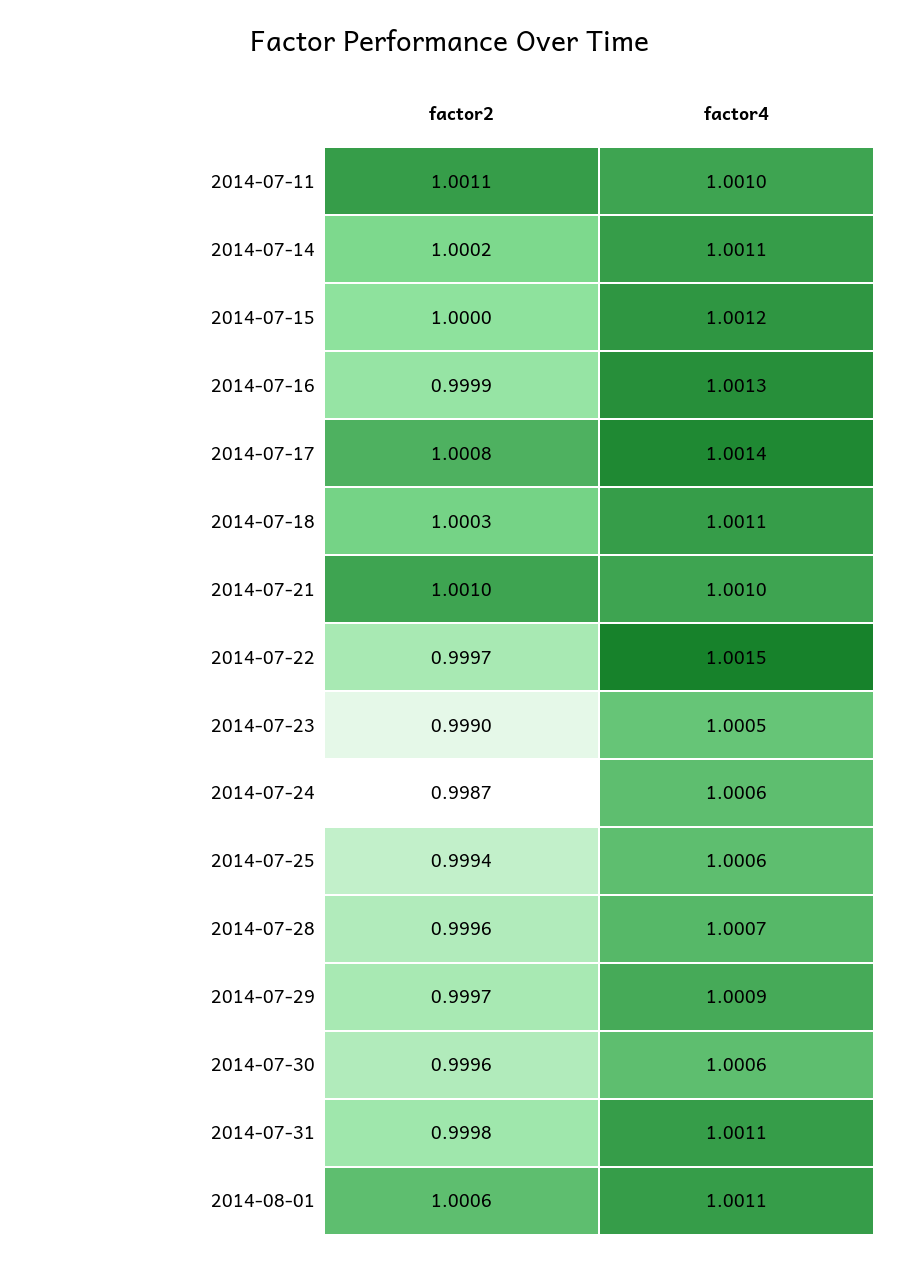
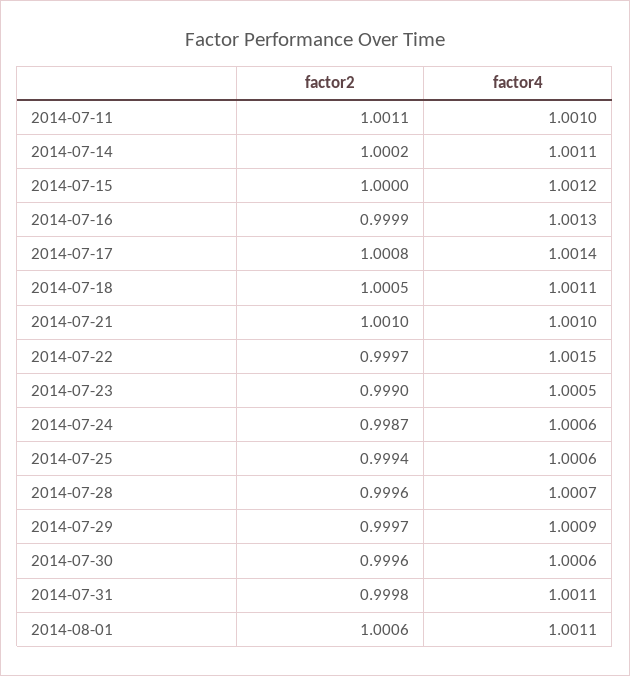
  {
    "factor2": {
      "2014-07-11": 1.0011,
      "2014-07-14": 1.0002,
      "2014-07-15": 1,
      "2014-07-16": 0.9999,
      "2014-07-17": 1.0008,
-     "2014-07-18": 1.0003,
+     "2014-07-18": 1.0005,
      "2014-07-21": 1.001,
      "2014-07-22": 0.9997,
      "2014-07-23": 0.999,
      "2014-07-24": 0.9987,
      "2014-07-25": 0.9994,
      "2014-07-28": 0.9996,
      "2014-07-29": 0.9997,
      "2014-07-30": 0.9996,
      "2014-07-31": 0.9998,
      "2014-08-01": 1.0006
    },
    "factor4": {
      "2014-07-11": 1.001,
      "2014-07-14": 1.0011,
      "2014-07-15": 1.0012,
      "2014-07-16": 1.0013,
      "2014-07-17": 1.0014,
      "2014-07-18": 1.0011,
      "2014-07-21": 1.001,
      "2014-07-22": 1.0015,
      "2014-07-23": 1.0005,
      "2014-07-24": 1.0006,
      "2014-07-25": 1.0006,
      "2014-07-28": 1.0007,
      "2014-07-29": 1.0009,
      "2014-07-30": 1.0006,
      "2014-07-31": 1.0011,
      "2014-08-01": 1.0011
    }
  }

